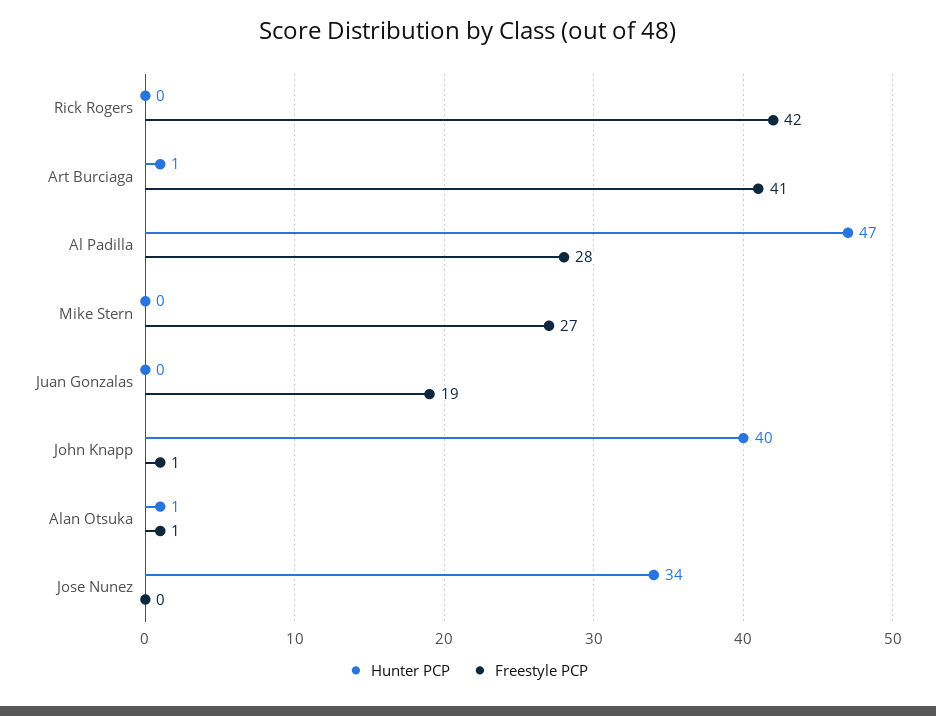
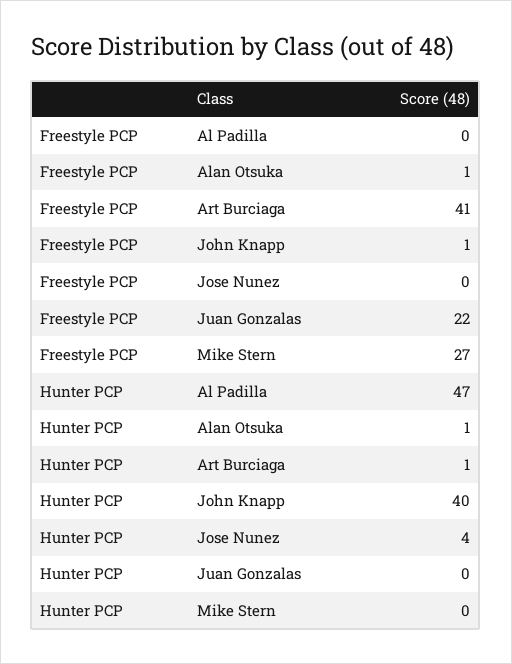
  {
    "Hunter PCP": {
-     "Rick Rogers": 0,
      "Art Burciaga": 1,
      "Al Padilla": 47,
      "Mike Stern": 0,
      "Juan Gonzalas": 0,
      "John Knapp": 40,
      "Alan Otsuka": 1,
-     "Jose Nunez": 34
+     "Jose Nunez": 4
    },
    "Freestyle PCP": {
-     "Rick Rogers": 42,
      "Art Burciaga": 41,
-     "Al Padilla": 28,
+     "Al Padilla": 0,
      "Mike Stern": 27,
-     "Juan Gonzalas": 19,
+     "Juan Gonzalas": 22,
      "John Knapp": 1,
      "Alan Otsuka": 1,
      "Jose Nunez": 0
    }
  }

